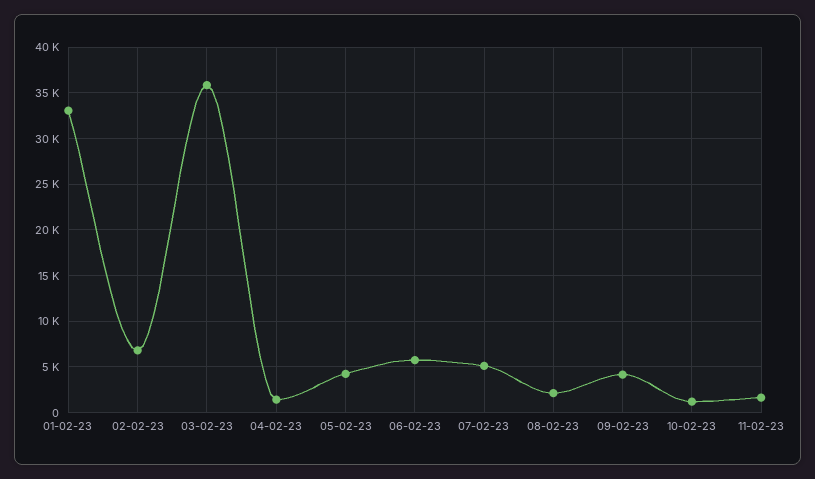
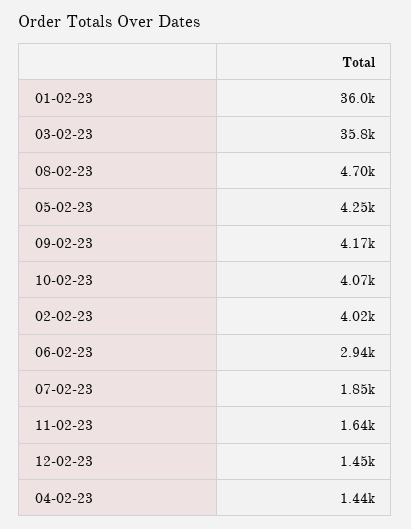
  {
-   "01-02-23": 33000,
+   "01-02-23": 36000,
-   "02-02-23": 7000,
+   "02-02-23": 4020,
    "03-02-23": 35800,
    "04-02-23": 1440,
    "05-02-23": 4250,
-   "06-02-23": 6000,
+   "06-02-23": 2940,
-   "07-02-23": 5000,
+   "07-02-23": 1850,
-   "08-02-23": 2000,
+   "08-02-23": 4700,
    "09-02-23": 4170,
-   "10-02-23": 1000,
+   "10-02-23": 4070,
-   "11-02-23": 1640
+   "11-02-23": 1640,
+   "12-02-23": 1450
  }

